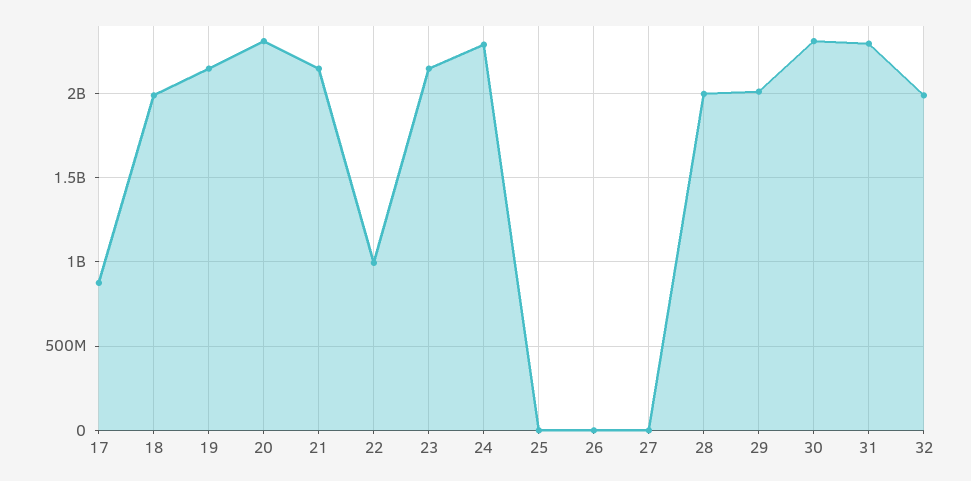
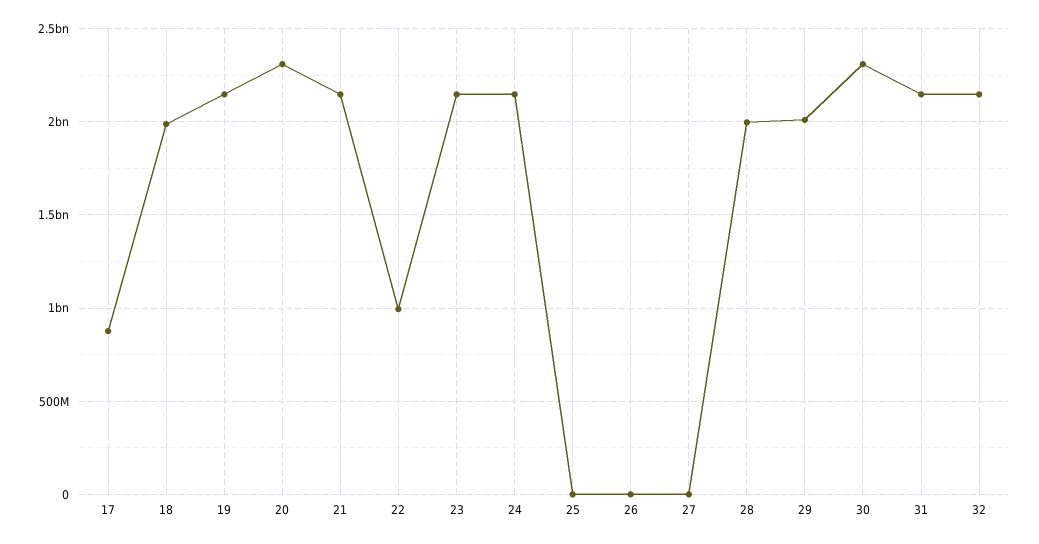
  {
    "17": 900000000,
    "18": 2000000000,
    "19": 2150000000,
    "20": 2300000000,
    "21": 2150000000,
    "22": 1000000000,
    "23": 2150000000,
-   "24": 2300000000,
+   "24": 2150000000,
    "25": 0,
    "26": 0,
    "27": 0,
    "28": 2000000000,
    "29": 2000000000,
    "30": 2300000000,
-   "31": 2300000000,
+   "31": 2150000000,
-   "32": 2000000000
+   "32": 2150000000
  }

